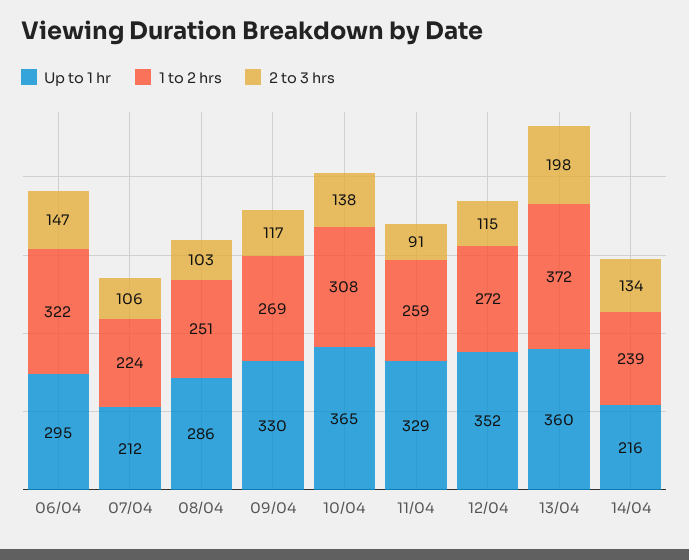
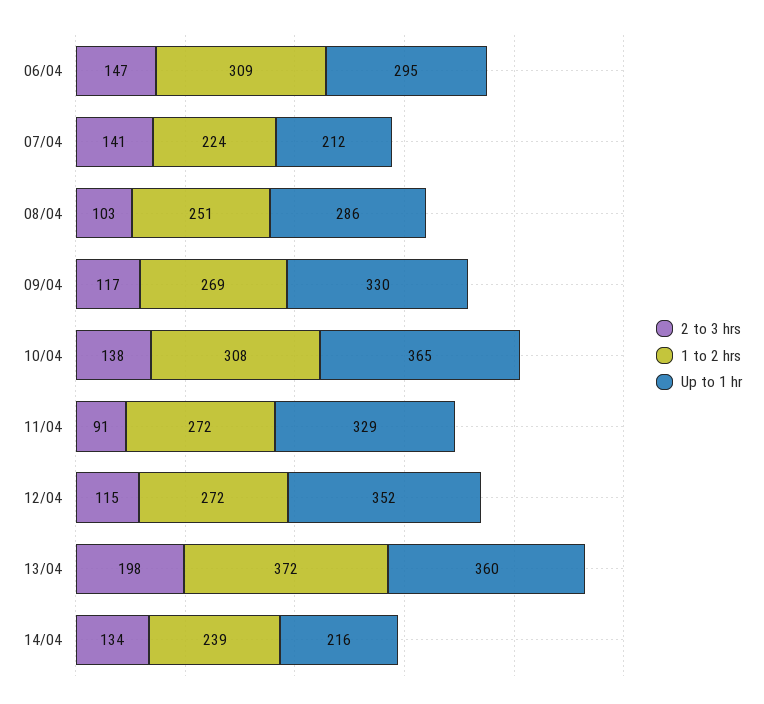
  {
    "Up to 1 hr": {
      "06/04": 295,
      "07/04": 212,
      "08/04": 286,
      "09/04": 330,
      "10/04": 365,
      "11/04": 329,
      "12/04": 352,
      "13/04": 360,
      "14/04": 216
    },
    "1 to 2 hrs": {
-     "06/04": 322,
+     "06/04": 309,
      "07/04": 224,
      "08/04": 251,
      "09/04": 269,
      "10/04": 308,
-     "11/04": 259,
+     "11/04": 272,
      "12/04": 272,
      "13/04": 372,
      "14/04": 239
    },
    "2 to 3 hrs": {
      "06/04": 147,
-     "07/04": 106,
+     "07/04": 141,
      "08/04": 103,
      "09/04": 117,
      "10/04": 138,
      "11/04": 91,
      "12/04": 115,
      "13/04": 198,
      "14/04": 134
    }
  }

